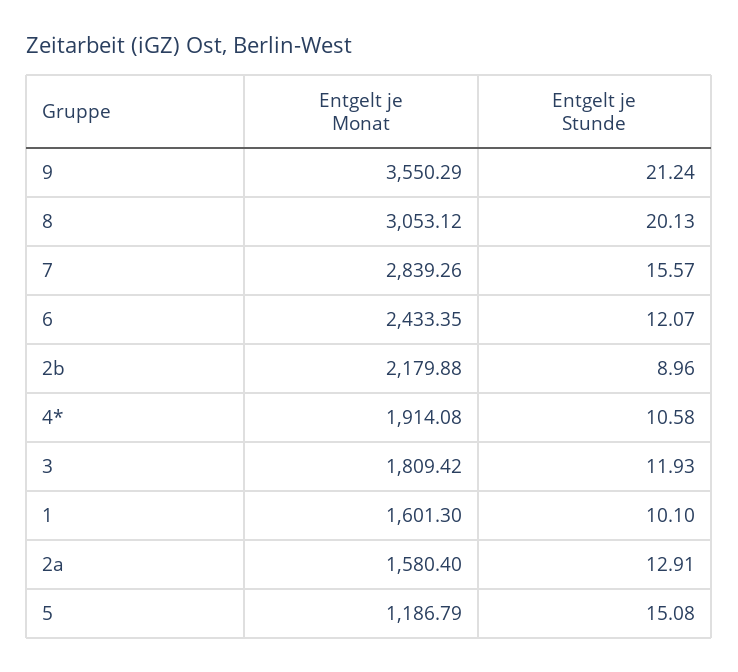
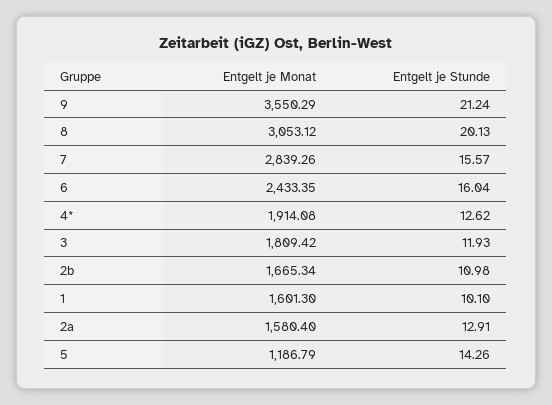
  {
    "Entgelt je Monat": {
      "9": 3550.29,
      "8": 3053.12,
      "7": 2839.26,
      "6": 2433.35,
-     "2b": 2179.88,
+     "2b": 1665.34,
      "4*": 1914.08,
      "3": 1809.42,
      "1": 1601.3,
      "2a": 1580.4,
      "5": 1186.79
    },
    "Entgelt je Stunde": {
      "9": 21.24,
      "8": 20.13,
      "7": 15.57,
-     "6": 12.07,
+     "6": 16.04,
-     "2b": 8.96,
+     "2b": 10.98,
-     "4*": 10.58,
+     "4*": 12.62,
      "3": 11.93,
      "1": 10.1,
      "2a": 12.91,
-     "5": 15.08
+     "5": 14.26
    }
  }

